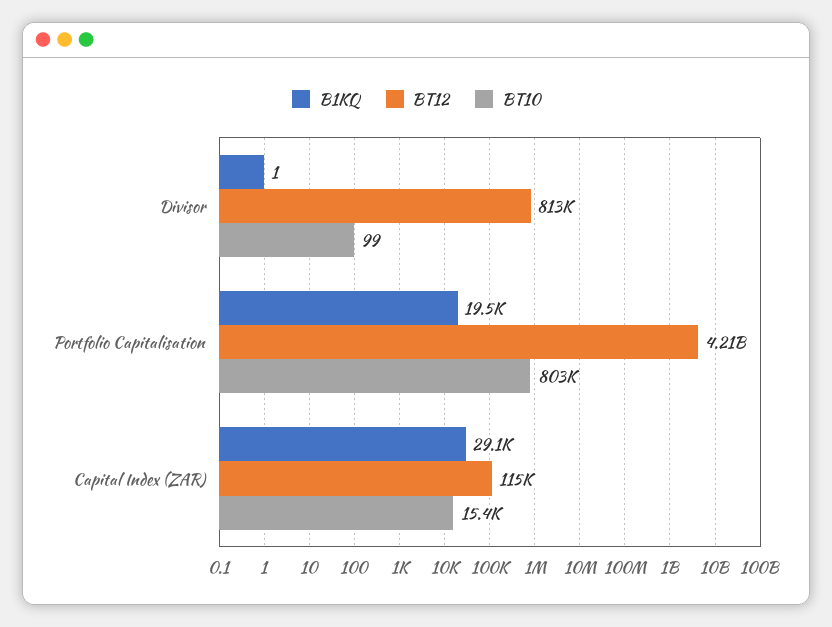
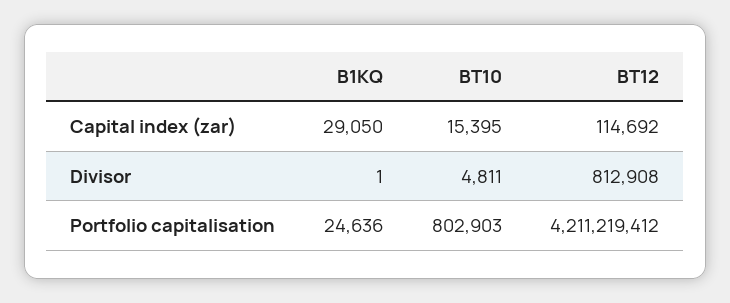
  {
    "B1KQ": {
      "Divisor": 1,
-     "Portfolio Capitalisation": 19500,
+     "Portfolio Capitalisation": 24636,
      "Capital Index (ZAR)": 29050
    },
    "BT12": {
      "Divisor": 812908,
      "Portfolio Capitalisation": 4211219412,
      "Capital Index (ZAR)": 114692
    },
    "BT10": {
-     "Divisor": 99,
+     "Divisor": 4811,
      "Portfolio Capitalisation": 802903,
      "Capital Index (ZAR)": 15395
    }
  }

